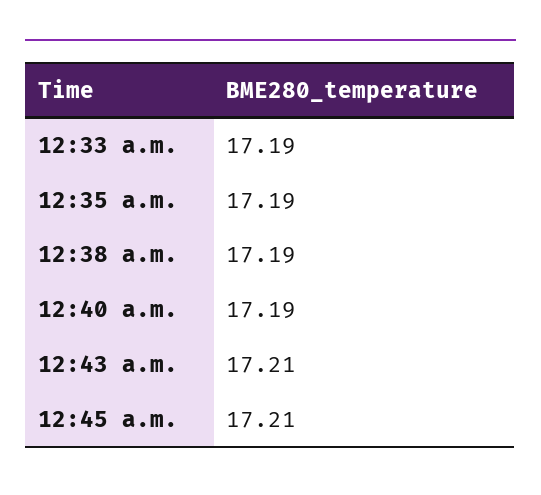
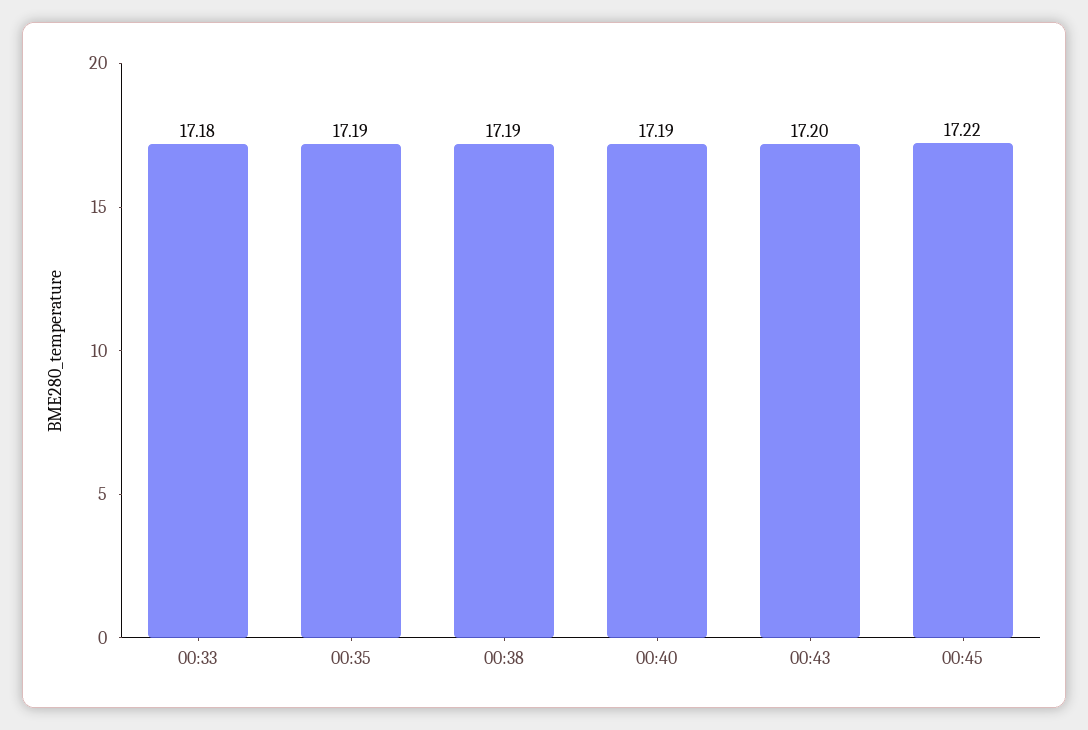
  {
-   "12:33 a.m.": 17.19,
+   "12:33 a.m.": 17.18,
    "12:35 a.m.": 17.19,
    "12:38 a.m.": 17.19,
    "12:40 a.m.": 17.19,
-   "12:43 a.m.": 17.21,
+   "12:43 a.m.": 17.2,
-   "12:45 a.m.": 17.21
+   "12:45 a.m.": 17.22
  }

